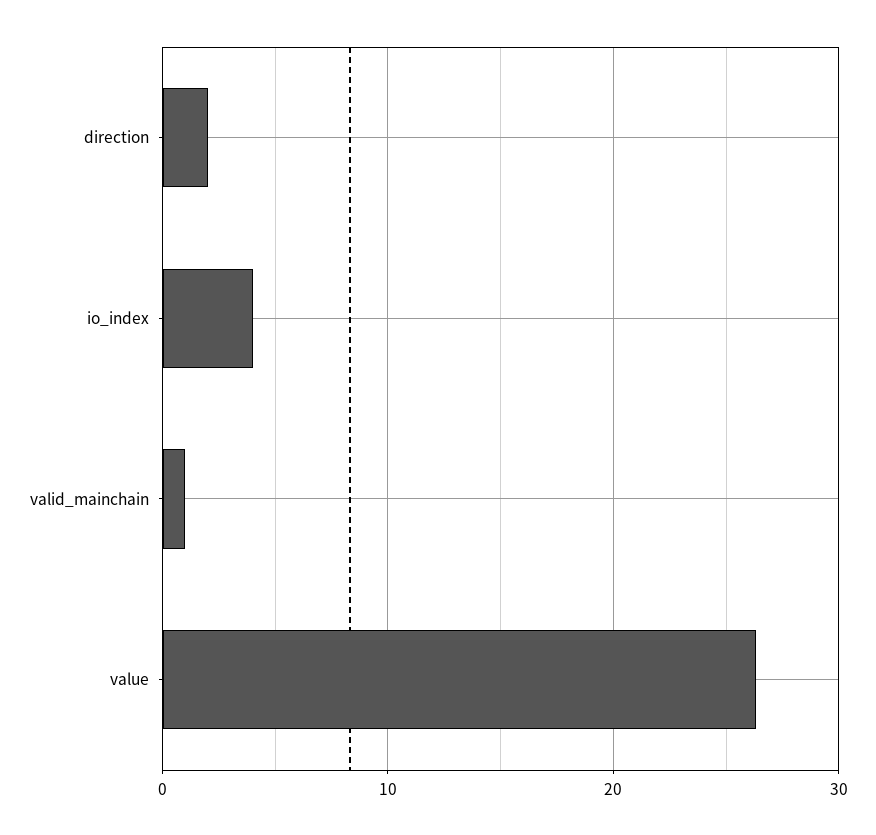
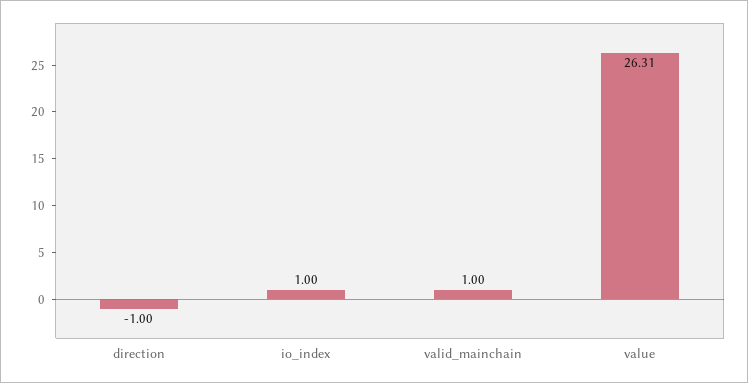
  {
-   "direction": 2,
+   "direction": -1,
-   "io_index": 4,
+   "io_index": 1,
    "valid_mainchain": 1,
    "value": 26.31
  }

